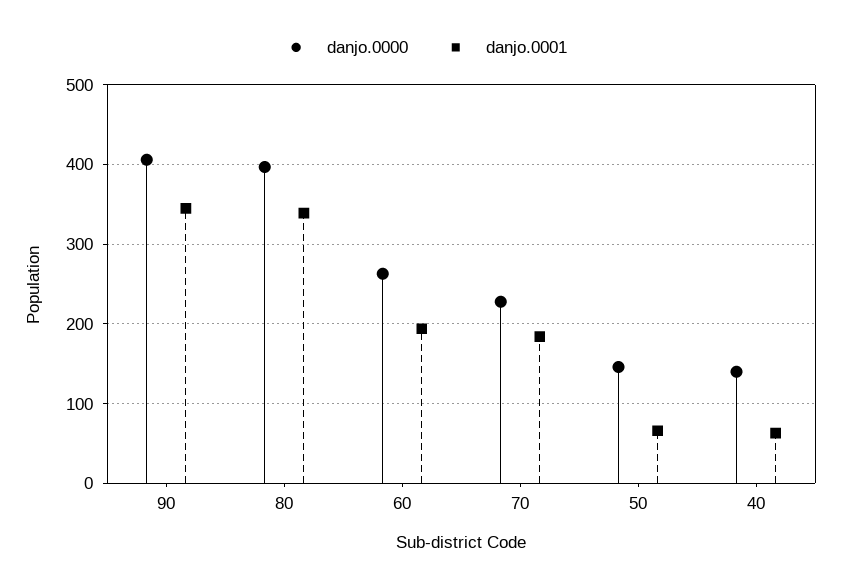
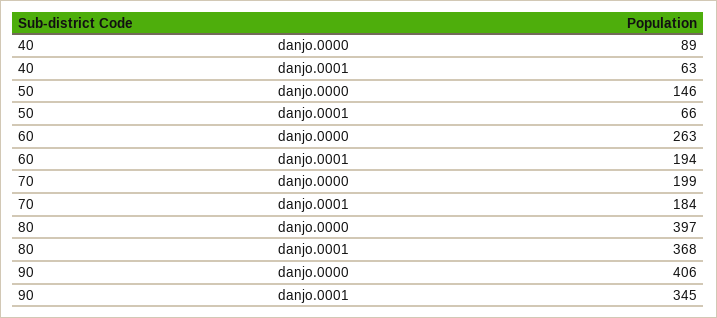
  {
    "danjo.0000": {
      "90": 406,
      "80": 397,
      "60": 263,
-     "70": 230,
+     "70": 199,
      "50": 146,
-     "40": 140
+     "40": 89
    },
    "danjo.0001": {
      "90": 345,
-     "80": 340,
+     "80": 368,
      "60": 194,
      "70": 184,
      "50": 66,
      "40": 63
    }
  }

